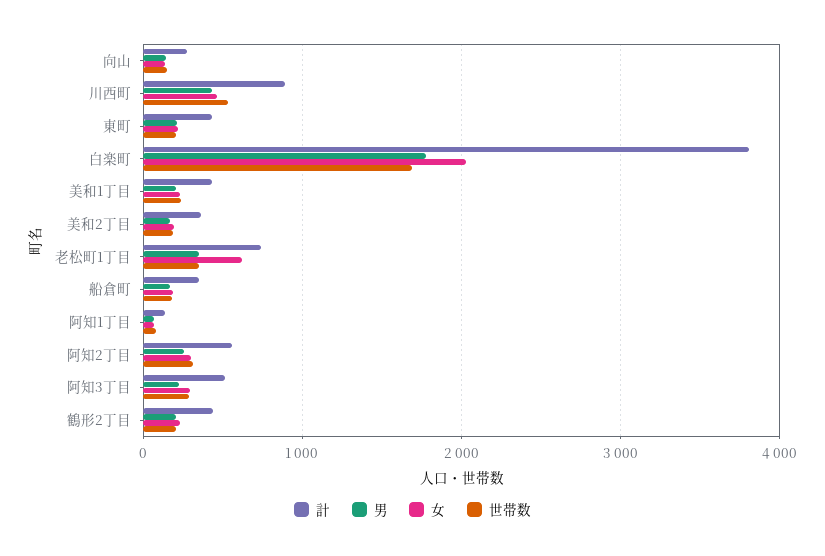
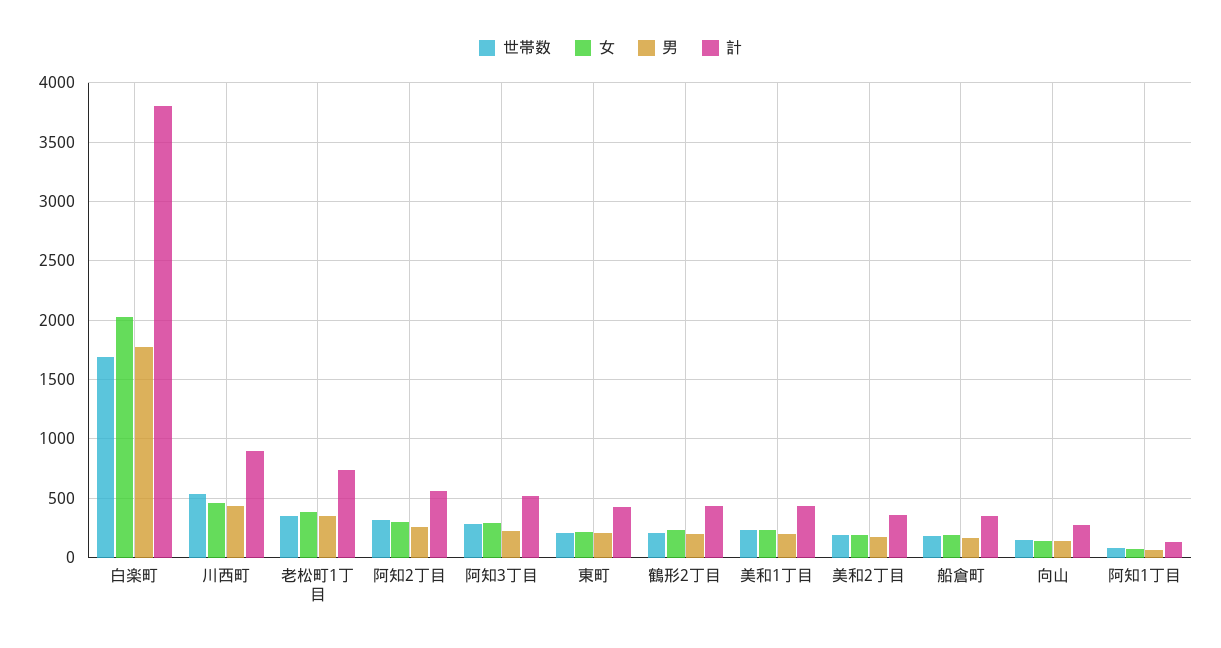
  {
    "計": {
      "向山": 300,
      "川西町": 900,
      "東町": 400,
      "白楽町": 3800,
      "美和1丁目": 400,
      "美和2丁目": 400,
      "老松町1丁目": 700,
      "船倉町": 400,
      "阿知1丁目": 100,
      "阿知2丁目": 600,
      "阿知3丁目": 500,
      "鶴形2丁目": 400
    },
    "男": {
      "向山": 100,
      "川西町": 400,
      "東町": 200,
      "白楽町": 1800,
      "美和1丁目": 200,
      "美和2丁目": 200,
      "老松町1丁目": 400,
      "船倉町": 200,
      "阿知1丁目": 100,
      "阿知2丁目": 300,
      "阿知3丁目": 200,
      "鶴形2丁目": 200
    },
    "女": {
      "向山": 100,
      "川西町": 500,
      "東町": 200,
      "白楽町": 2000,
      "美和1丁目": 200,
      "美和2丁目": 200,
-     "老松町1丁目": 600,
+     "老松町1丁目": 400,
      "船倉町": 200,
      "阿知1丁目": 100,
      "阿知2丁目": 300,
      "阿知3丁目": 300,
      "鶴形2丁目": 200
    },
    "世帯数": {
      "向山": 200,
      "川西町": 500,
      "東町": 200,
      "白楽町": 1700,
      "美和1丁目": 200,
      "美和2丁目": 200,
      "老松町1丁目": 400,
      "船倉町": 200,
      "阿知1丁目": 100,
      "阿知2丁目": 300,
      "阿知3丁目": 300,
      "鶴形2丁目": 200
    }
  }

